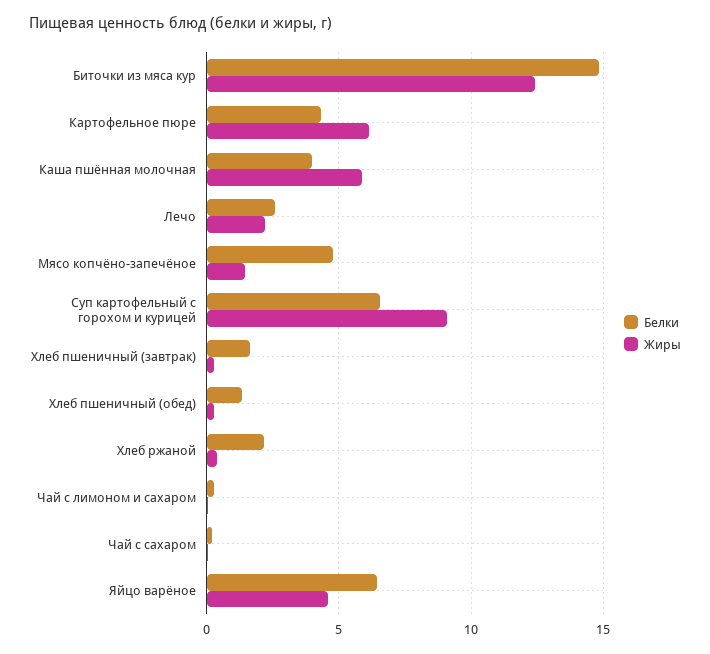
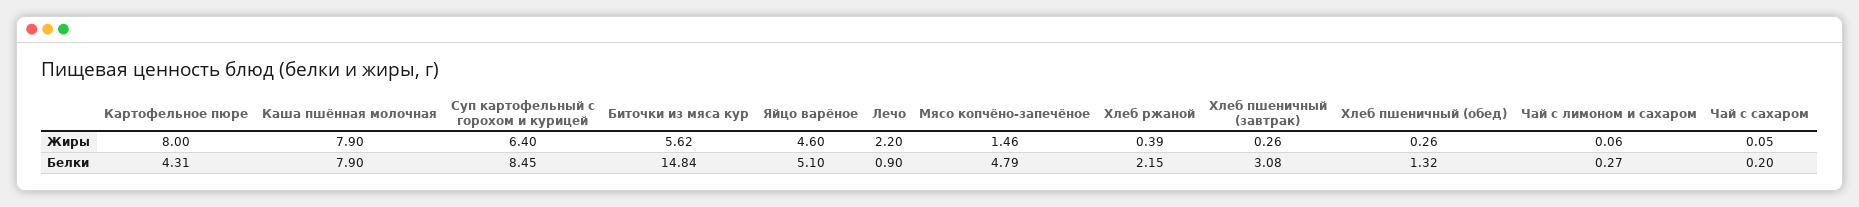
  {
    "Белки": {
      "Биточки из мяса кур": 14.84,
      "Картофельное пюре": 4.31,
-     "Каша пшённая молочная": 4,
+     "Каша пшённая молочная": 7.9,
-     "Лечо": 2.5,
+     "Лечо": 0.9,
      "Мясо копчёно-запечёное": 4.79,
-     "Суп картофельный с горохом и курицей": 6.5,
+     "Суп картофельный с горохом и курицей": 8.45,
-     "Хлеб пшеничный (завтрак)": 1.5,
+     "Хлеб пшеничный (завтрак)": 3.08,
      "Хлеб пшеничный (обед)": 1.32,
      "Хлеб ржаной": 2.15,
      "Чай с лимоном и сахаром": 0.27,
      "Чай с сахаром": 0.2,
-     "Яйцо варёное": 6.5
+     "Яйцо варёное": 5.1
    },
    "Жиры": {
-     "Биточки из мяса кур": 12.5,
+     "Биточки из мяса кур": 5.62,
-     "Картофельное пюре": 6,
+     "Картофельное пюре": 8,
-     "Каша пшённая молочная": 6,
+     "Каша пшённая молочная": 7.9,
      "Лечо": 2.2,
      "Мясо копчёно-запечёное": 1.46,
-     "Суп картофельный с горохом и курицей": 9,
+     "Суп картофельный с горохом и курицей": 6.4,
      "Хлеб пшеничный (завтрак)": 0.26,
      "Хлеб пшеничный (обед)": 0.26,
      "Хлеб ржаной": 0.39,
      "Чай с лимоном и сахаром": 0.06,
      "Чай с сахаром": 0.05,
      "Яйцо варёное": 4.6
    }
  }

